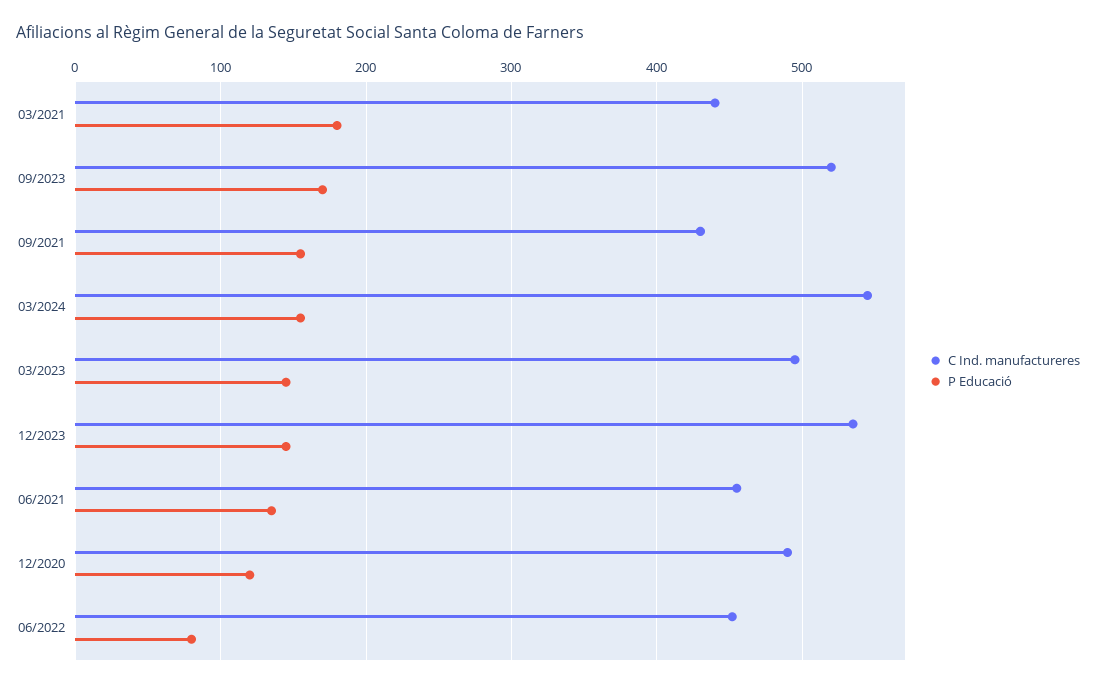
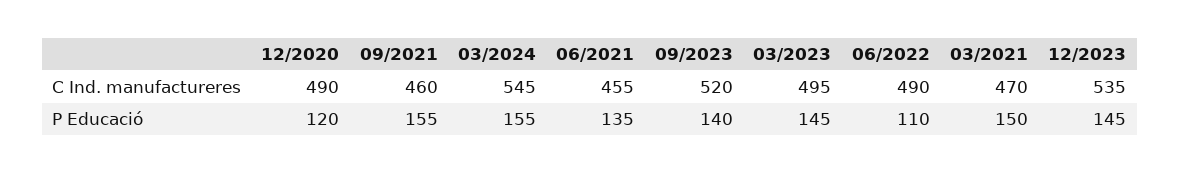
  {
    "C Ind. manufactureres": {
-     "03/2021": 440,
+     "03/2021": 470,
      "09/2023": 520,
-     "09/2021": 430,
+     "09/2021": 460,
      "03/2024": 545,
      "03/2023": 495,
      "12/2023": 535,
      "06/2021": 455,
      "12/2020": 490,
-     "06/2022": 450
+     "06/2022": 490
    },
    "P Educació": {
-     "03/2021": 180,
+     "03/2021": 150,
-     "09/2023": 170,
+     "09/2023": 140,
      "09/2021": 155,
      "03/2024": 155,
      "03/2023": 145,
      "12/2023": 145,
      "06/2021": 135,
      "12/2020": 120,
-     "06/2022": 80
+     "06/2022": 110
    }
  }

